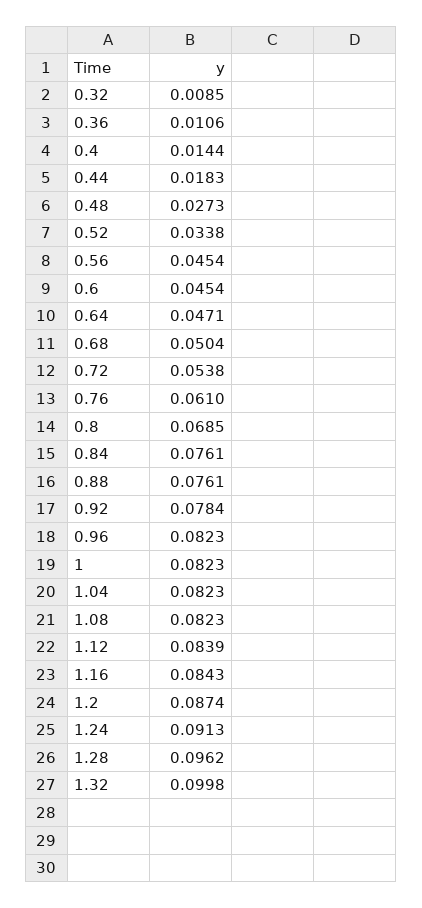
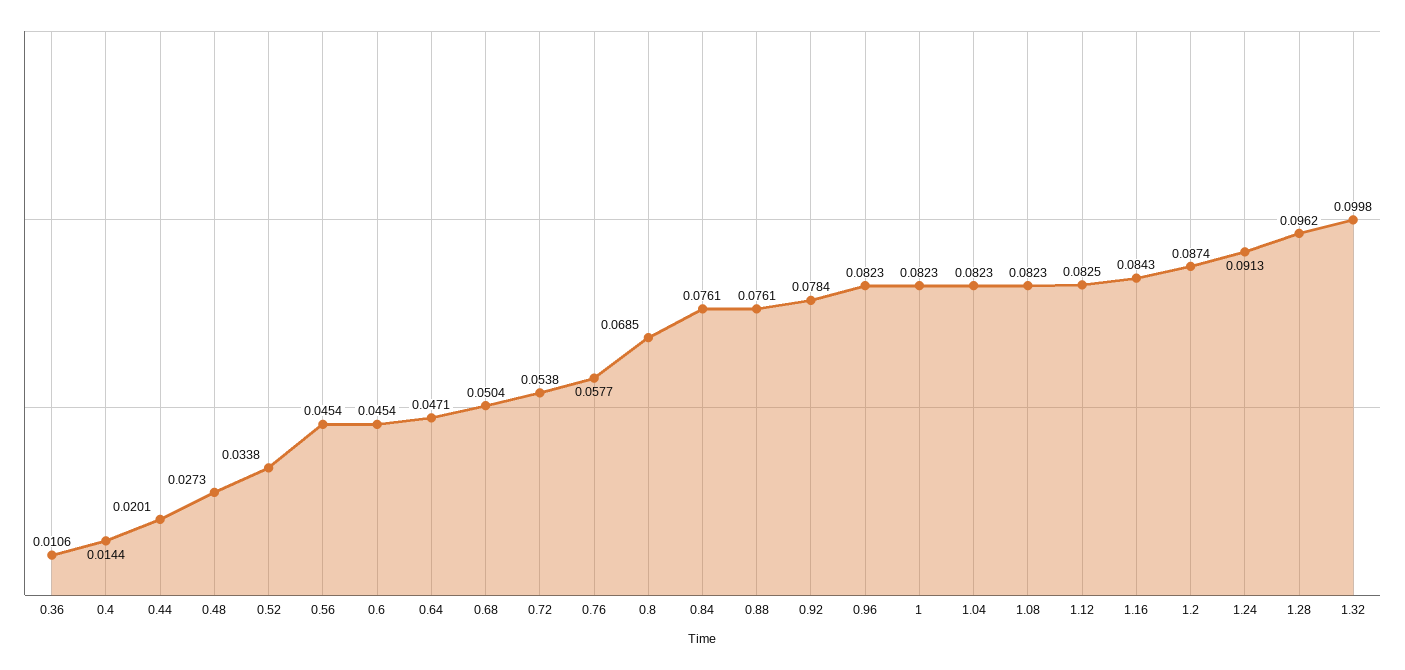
  {
-   "0.32": 0.0085,
    "0.36": 0.0106,
    "0.4": 0.0144,
-   "0.44": 0.0183,
+   "0.44": 0.0201,
    "0.48": 0.0273,
    "0.52": 0.0338,
    "0.56": 0.0454,
    "0.6": 0.0454,
    "0.64": 0.0471,
    "0.68": 0.0504,
    "0.72": 0.0538,
-   "0.76": 0.061,
+   "0.76": 0.0577,
    "0.8": 0.0685,
    "0.84": 0.0761,
    "0.88": 0.0761,
    "0.92": 0.0784,
    "0.96": 0.0823,
    "1": 0.0823,
    "1.04": 0.0823,
    "1.08": 0.0823,
-   "1.12": 0.0839,
+   "1.12": 0.0825,
    "1.16": 0.0843,
    "1.2": 0.0874,
    "1.24": 0.0913,
    "1.28": 0.0962,
    "1.32": 0.0998
  }

